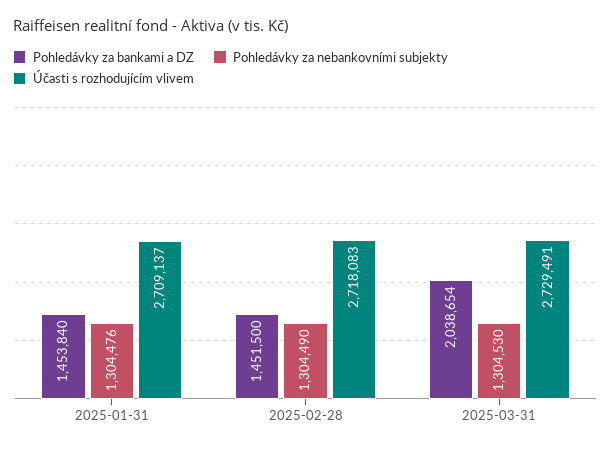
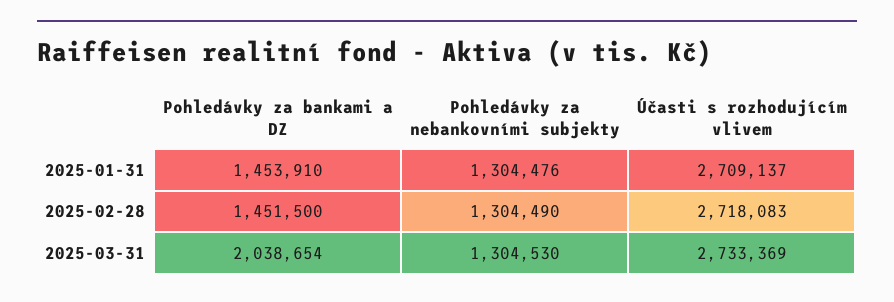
  {
    "Pohledávky za bankami a DZ": {
-     "2025-01-31": 1453840,
+     "2025-01-31": 1453910,
      "2025-02-28": 1451500,
      "2025-03-31": 2038654
    },
    "Pohledávky za nebankovními subjekty": {
      "2025-01-31": 1304476,
      "2025-02-28": 1304490,
      "2025-03-31": 1304530
    },
    "Účasti s rozhodujícím vlivem": {
      "2025-01-31": 2709137,
      "2025-02-28": 2718083,
-     "2025-03-31": 2729491
+     "2025-03-31": 2733369
    }
  }

